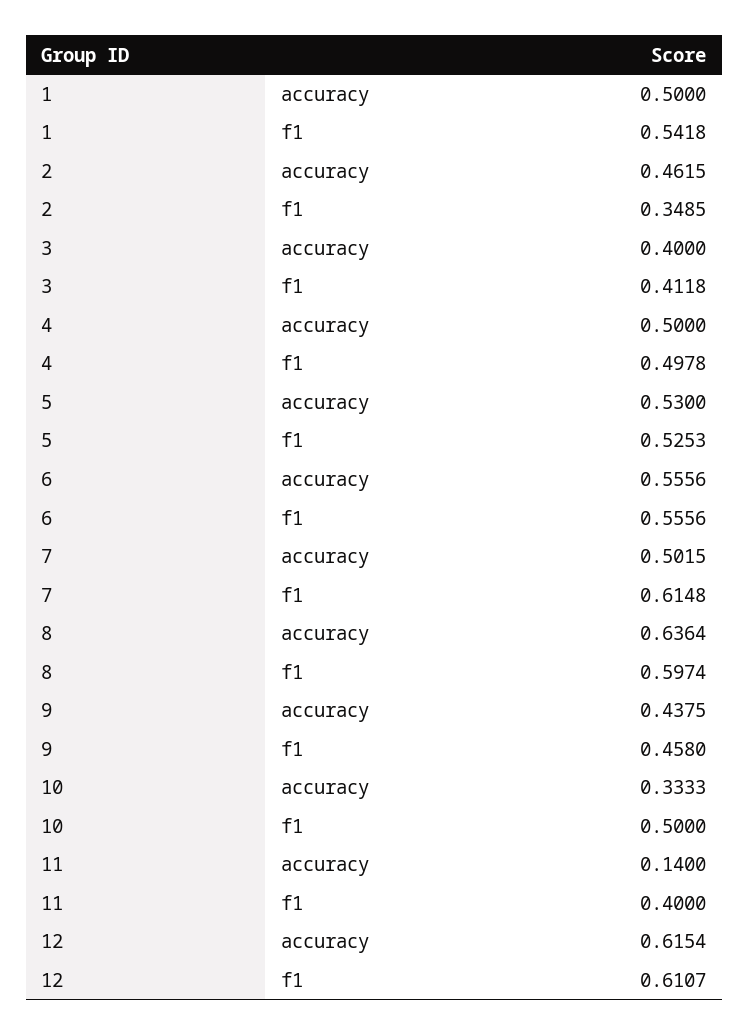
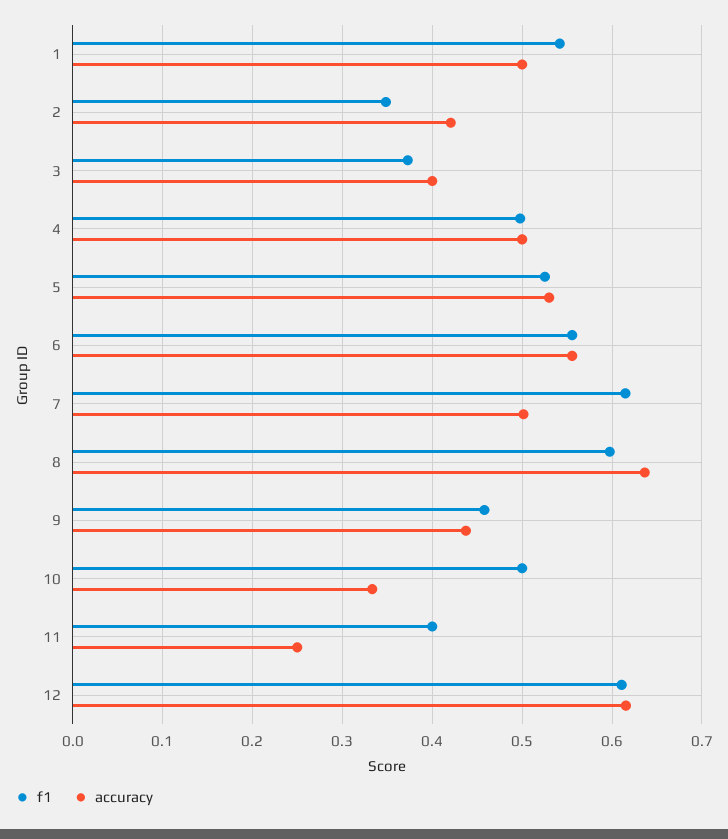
  {
    "accuracy": {
      "1": 0.5,
-     "2": 0.4615,
+     "2": 0.42,
      "3": 0.4,
      "4": 0.5,
      "5": 0.53,
      "6": 0.5556,
      "7": 0.5015,
      "8": 0.6364,
      "9": 0.4375,
      "10": 0.3333,
-     "11": 0.14,
+     "11": 0.25,
      "12": 0.6154
    },
    "f1": {
      "1": 0.5418,
      "2": 0.3485,
-     "3": 0.4118,
+     "3": 0.37,
      "4": 0.4978,
      "5": 0.5253,
      "6": 0.5556,
      "7": 0.6148,
      "8": 0.5974,
      "9": 0.458,
      "10": 0.5,
      "11": 0.4,
      "12": 0.6107
    }
  }

